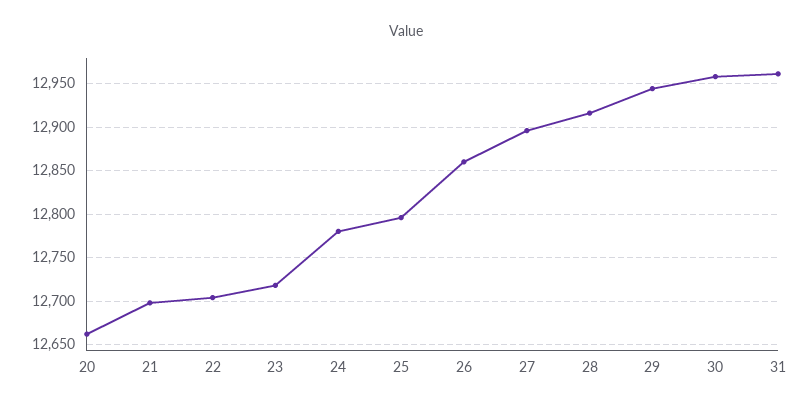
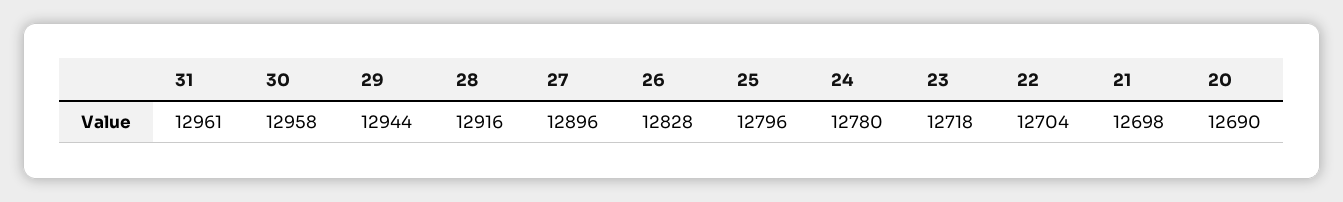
  {
-   "20": 12660,
+   "20": 12690,
    "21": 12698,
    "22": 12704,
    "23": 12718,
    "24": 12780,
    "25": 12796,
-   "26": 12860,
+   "26": 12828,
    "27": 12896,
    "28": 12916,
    "29": 12944,
    "30": 12958,
    "31": 12961
  }

